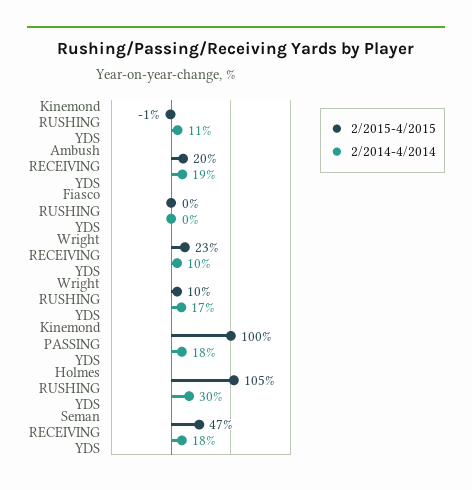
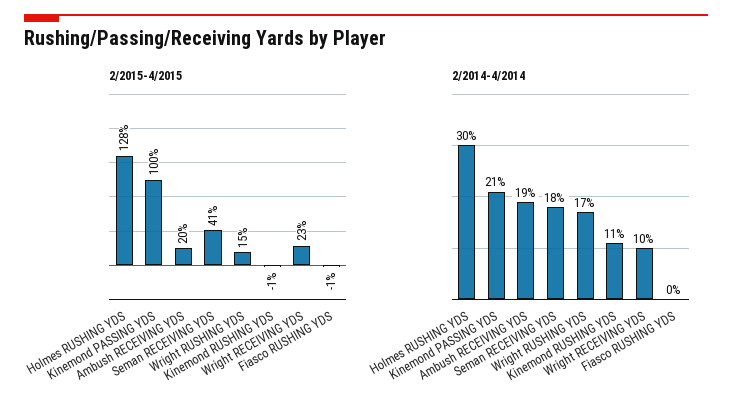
  {
    "2/2015-4/2015": {
      "Kinemond RUSHING YDS": -1,
      "Ambush RECEIVING YDS": 20,
-     "Fiasco RUSHING YDS": 0,
+     "Fiasco RUSHING YDS": -1,
      "Wright RECEIVING YDS": 23,
-     "Wright RUSHING YDS": 10,
+     "Wright RUSHING YDS": 15,
      "Kinemond PASSING YDS": 100,
-     "Holmes RUSHING YDS": 105,
+     "Holmes RUSHING YDS": 128,
-     "Seman RECEIVING YDS": 47
+     "Seman RECEIVING YDS": 41
    },
    "2/2014-4/2014": {
      "Kinemond RUSHING YDS": 11,
      "Ambush RECEIVING YDS": 19,
      "Fiasco RUSHING YDS": 0,
      "Wright RECEIVING YDS": 10,
      "Wright RUSHING YDS": 17,
-     "Kinemond PASSING YDS": 18,
+     "Kinemond PASSING YDS": 21,
      "Holmes RUSHING YDS": 30,
      "Seman RECEIVING YDS": 18
    }
  }

